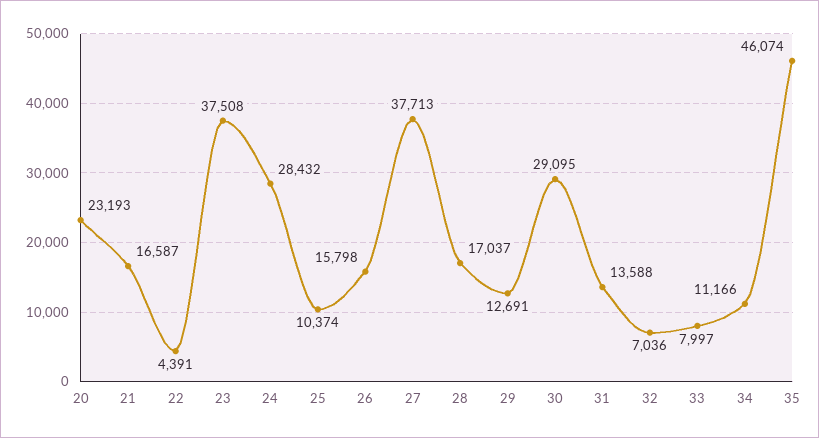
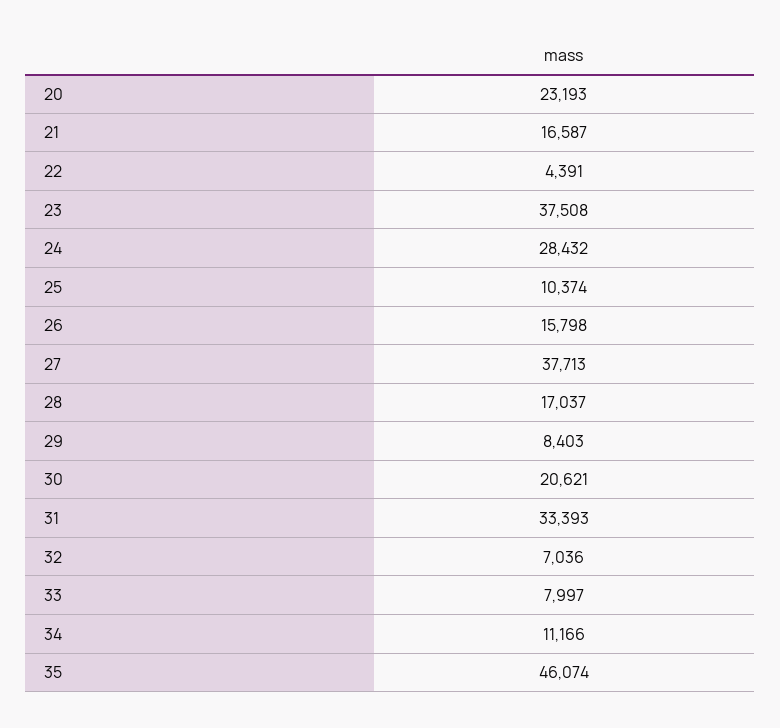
  {
    "20": 23193,
    "21": 16587,
    "22": 4391,
    "23": 37508,
    "24": 28432,
    "25": 10374,
    "26": 15798,
    "27": 37713,
    "28": 17037,
-   "29": 12691,
+   "29": 8403,
-   "30": 29095,
+   "30": 20621,
-   "31": 13588,
+   "31": 33393,
    "32": 7036,
    "33": 7997,
    "34": 11166,
    "35": 46074
  }

